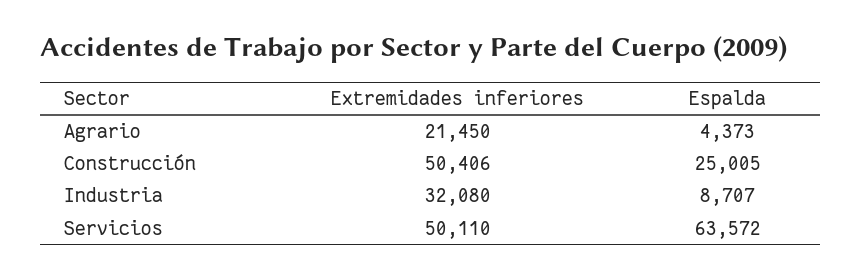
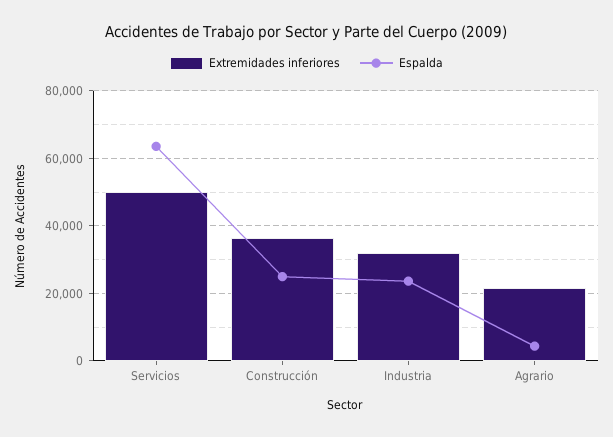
  {
    "Extremidades inferiores": {
      "Agrario": 21450,
-     "Construcción": 50406,
+     "Construcción": 36000,
      "Industria": 32080,
      "Servicios": 50110
    },
    "Espalda": {
      "Agrario": 4373,
      "Construcción": 25005,
-     "Industria": 8707,
+     "Industria": 24000,
      "Servicios": 63572
    }
  }

